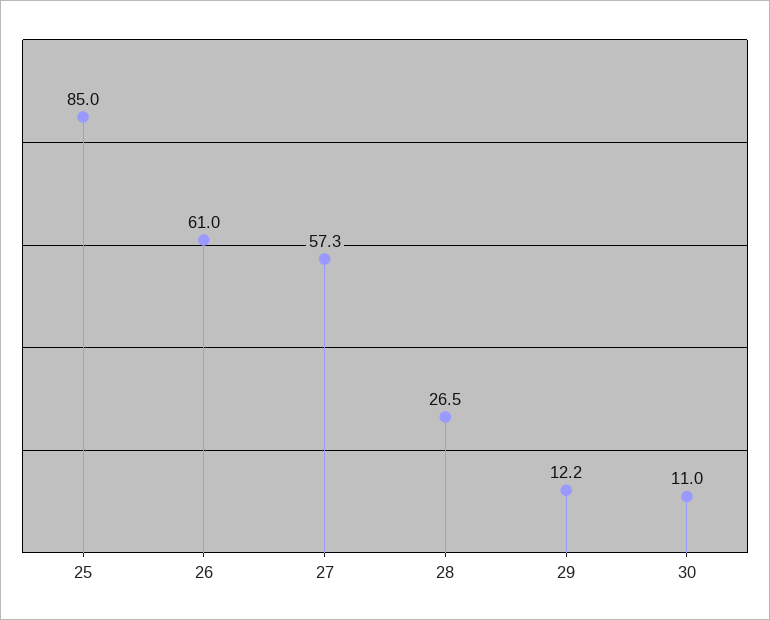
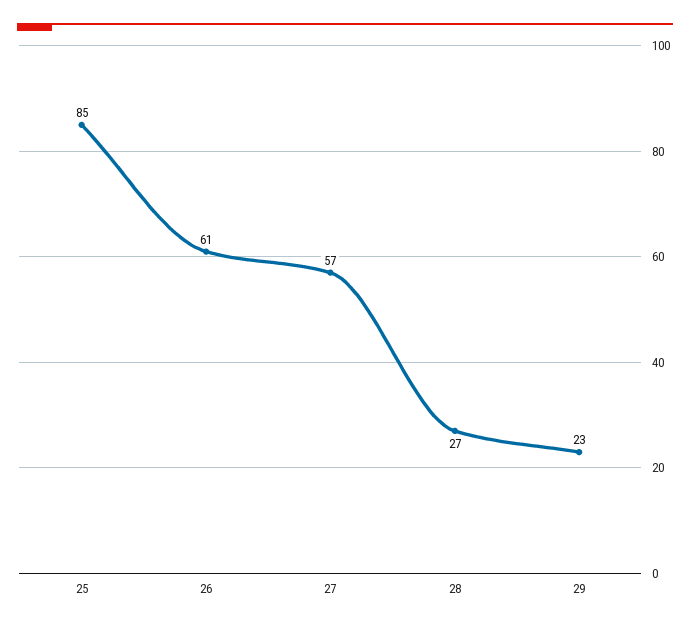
  {
    "25": 85,
    "26": 61,
    "27": 57.3,
    "28": 26.5,
-   "29": 12.2,
+   "29": 23
-   "30": 11
  }

